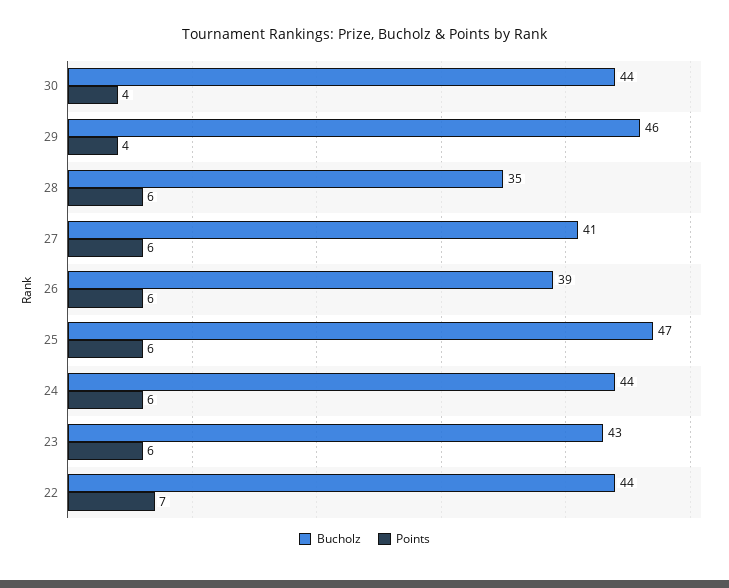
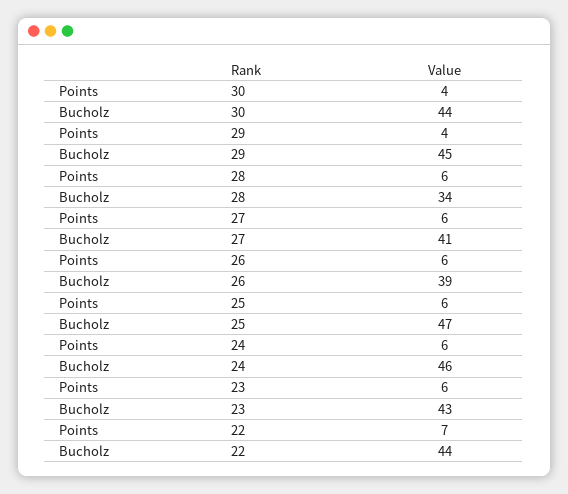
  {
    "Bucholz": {
      "30": 44,
-     "29": 46,
+     "29": 45,
-     "28": 35,
+     "28": 34,
      "27": 41,
      "26": 39,
      "25": 47,
-     "24": 44,
+     "24": 46,
      "23": 43,
      "22": 44
    },
    "Points": {
      "30": 4,
      "29": 4,
      "28": 6,
      "27": 6,
      "26": 6,
      "25": 6,
      "24": 6,
      "23": 6,
      "22": 7
    }
  }

